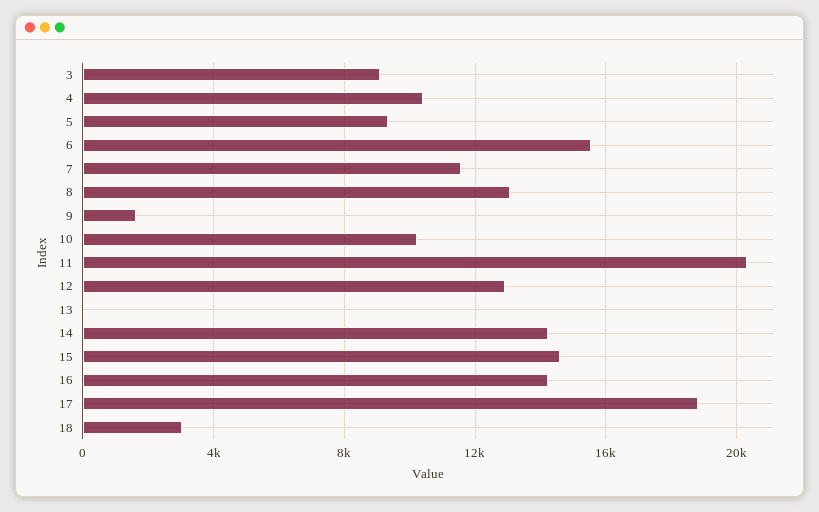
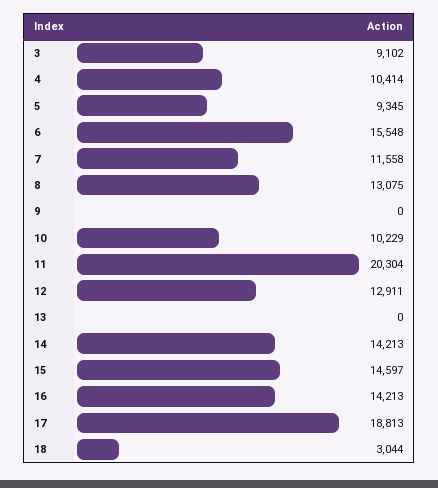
  {
    "3": 9102,
    "4": 10414,
    "5": 9345,
    "6": 15548,
    "7": 11558,
    "8": 13075,
-   "9": 1500,
+   "9": 0,
    "10": 10229,
    "11": 20304,
    "12": 12911,
    "13": 0,
    "14": 14213,
    "15": 14597,
    "16": 14213,
    "17": 18813,
    "18": 3044
  }

